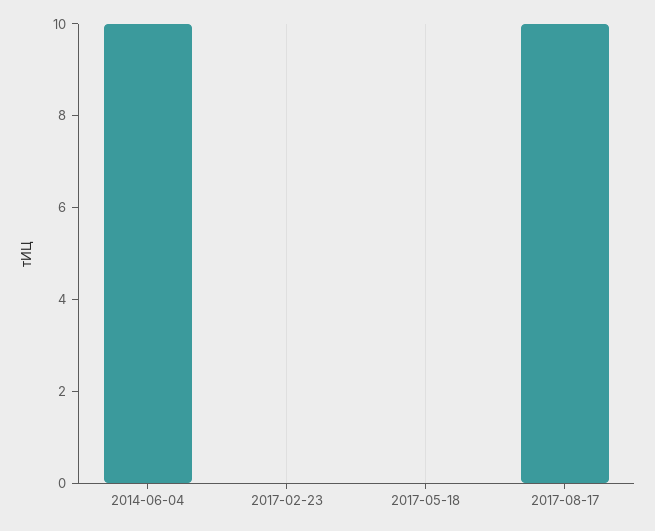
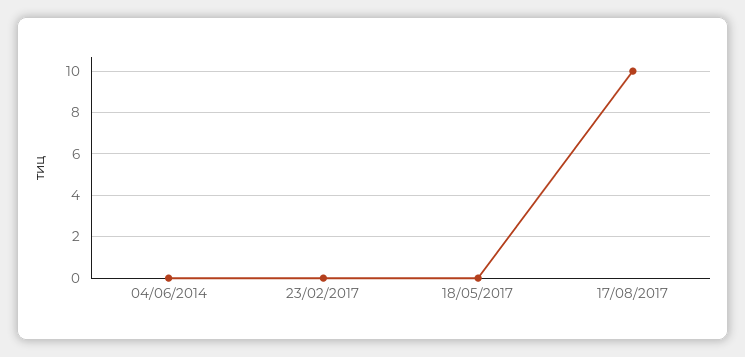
  {
-   "2014-06-04": 10,
+   "2014-06-04": 0,
    "2017-02-23": 0,
    "2017-05-18": 0,
    "2017-08-17": 10
  }

